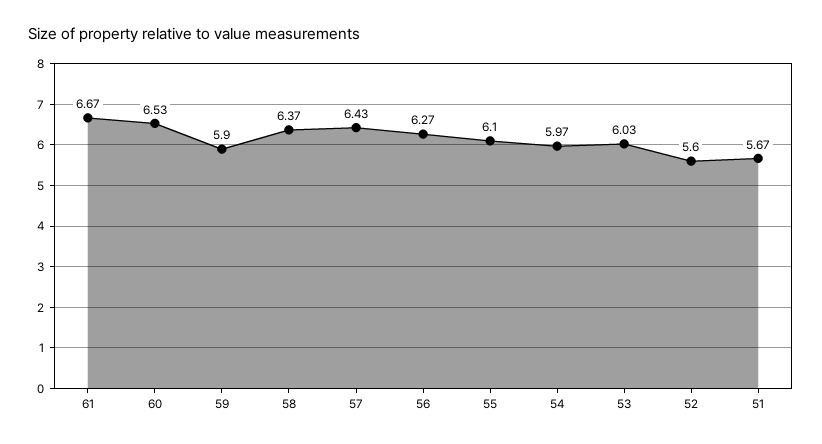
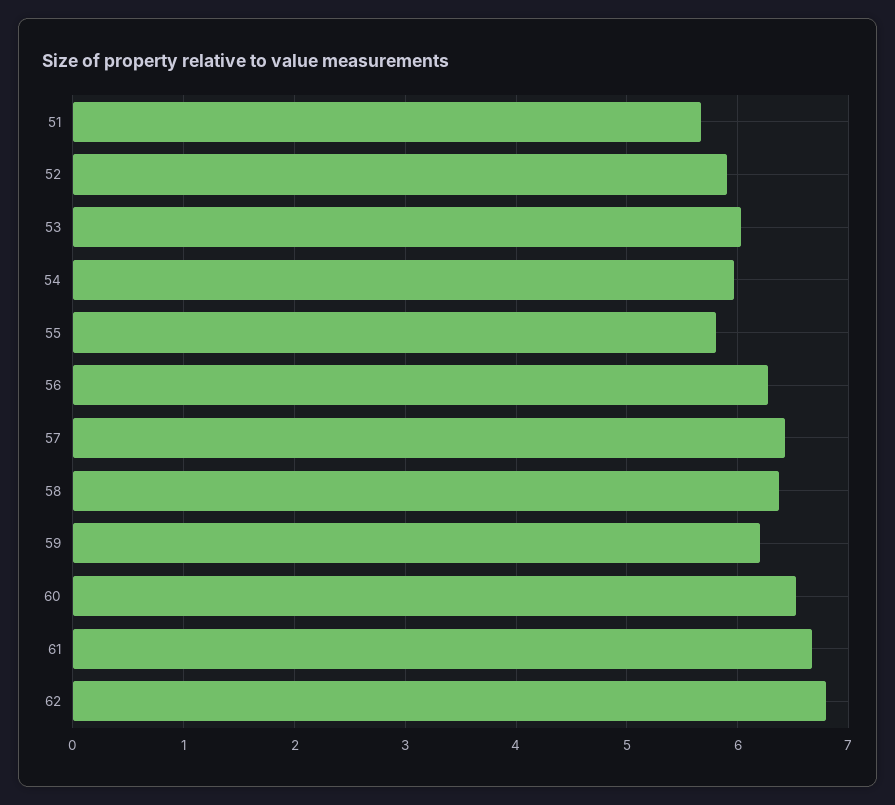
  {
    "61": 6.67,
    "60": 6.53,
-   "59": 5.9,
+   "59": 6.2,
    "58": 6.37,
    "57": 6.43,
    "56": 6.27,
-   "55": 6.1,
+   "55": 5.8,
    "54": 5.97,
    "53": 6.03,
-   "52": 5.6,
+   "52": 5.9,
-   "51": 5.67
+   "51": 5.67,
+   "62": 6.8
  }

